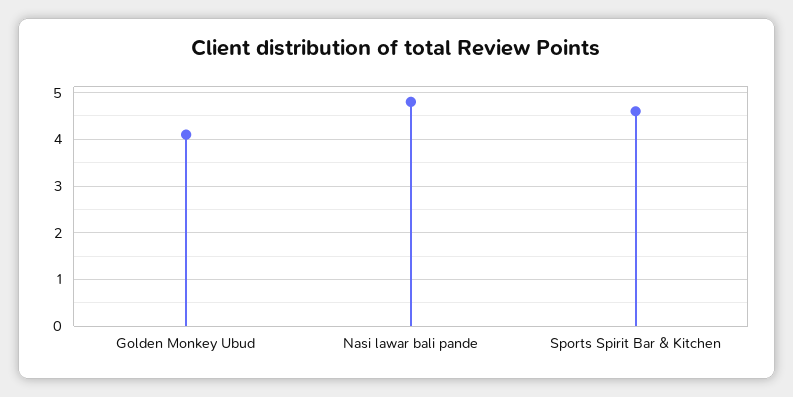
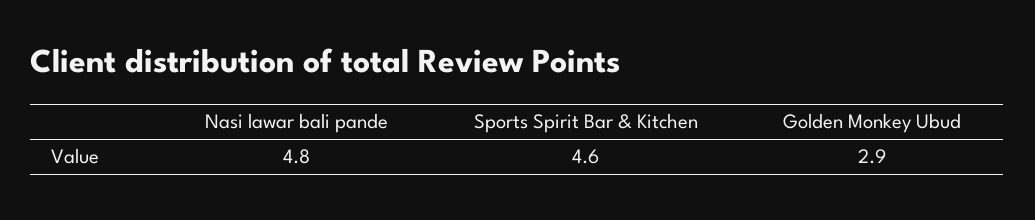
  {
-   "Golden Monkey Ubud": 4,
+   "Golden Monkey Ubud": 2.9,
    "Nasi lawar bali pande": 4.8,
    "Sports Spirit Bar & Kitchen": 4.6
  }

